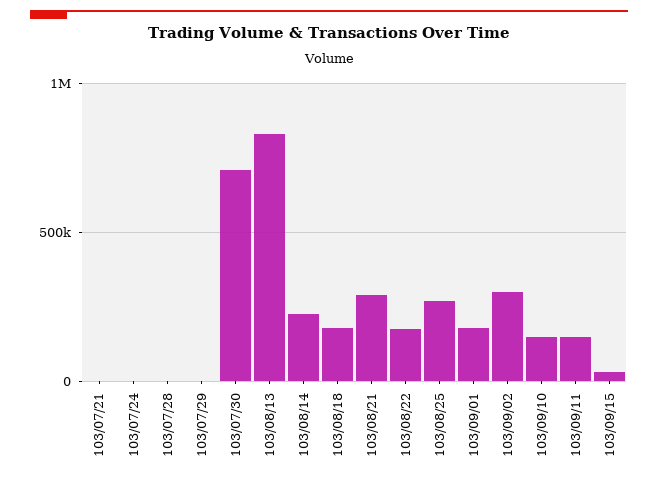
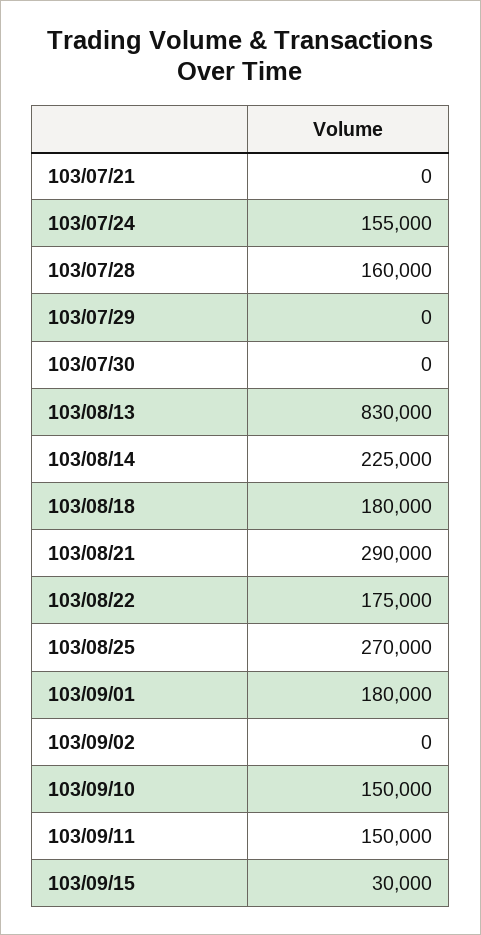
  {
    "103/07/21": 0,
-   "103/07/24": 0,
+   "103/07/24": 155000,
-   "103/07/28": 0,
+   "103/07/28": 160000,
    "103/07/29": 0,
-   "103/07/30": 700000,
+   "103/07/30": 0,
    "103/08/13": 830000,
    "103/08/14": 225000,
    "103/08/18": 180000,
    "103/08/21": 290000,
    "103/08/22": 175000,
    "103/08/25": 270000,
    "103/09/01": 180000,
-   "103/09/02": 300000,
+   "103/09/02": 0,
    "103/09/10": 150000,
    "103/09/11": 150000,
    "103/09/15": 30000
  }

